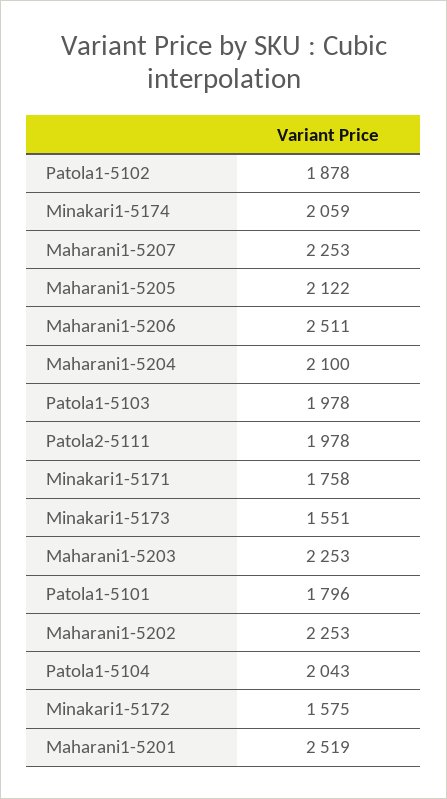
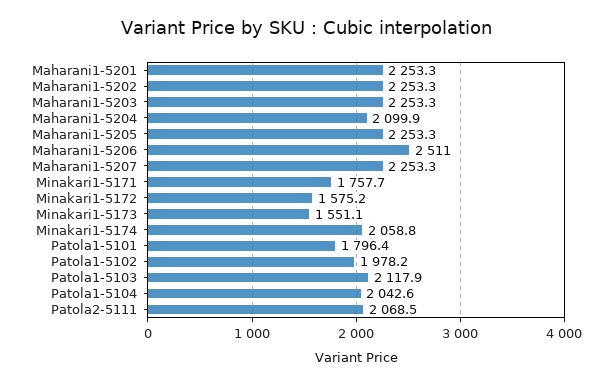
  {
-   "Patola1-5102": 1878,
+   "Patola1-5102": 1978.2,
    "Minakari1-5174": 2058.8,
    "Maharani1-5207": 2253.3,
-   "Maharani1-5205": 2122,
+   "Maharani1-5205": 2253.3,
    "Maharani1-5206": 2511,
    "Maharani1-5204": 2099.9,
-   "Patola1-5103": 1978,
+   "Patola1-5103": 2117.9,
-   "Patola2-5111": 1978,
+   "Patola2-5111": 2068.5,
    "Minakari1-5171": 1757.7,
    "Minakari1-5173": 1551.1,
    "Maharani1-5203": 2253.3,
    "Patola1-5101": 1796.4,
    "Maharani1-5202": 2253.3,
    "Patola1-5104": 2042.6,
    "Minakari1-5172": 1575.2,
-   "Maharani1-5201": 2519
+   "Maharani1-5201": 2253.3
  }

